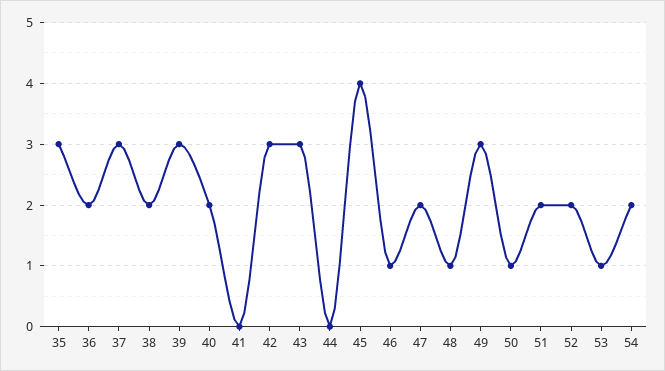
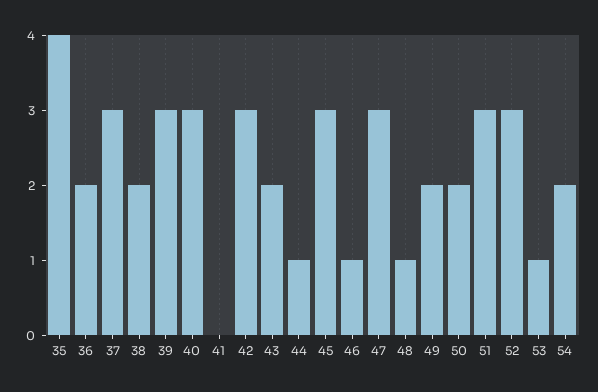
  {
-   "35": 3,
+   "35": 4,
    "36": 2,
    "37": 3,
    "38": 2,
    "39": 3,
-   "40": 2,
+   "40": 3,
    "41": 0,
    "42": 3,
-   "43": 3,
+   "43": 2,
-   "44": 0,
+   "44": 1,
-   "45": 4,
+   "45": 3,
    "46": 1,
-   "47": 2,
+   "47": 3,
    "48": 1,
-   "49": 3,
+   "49": 2,
-   "50": 1,
+   "50": 2,
-   "51": 2,
+   "51": 3,
-   "52": 2,
+   "52": 3,
    "53": 1,
    "54": 2
  }

